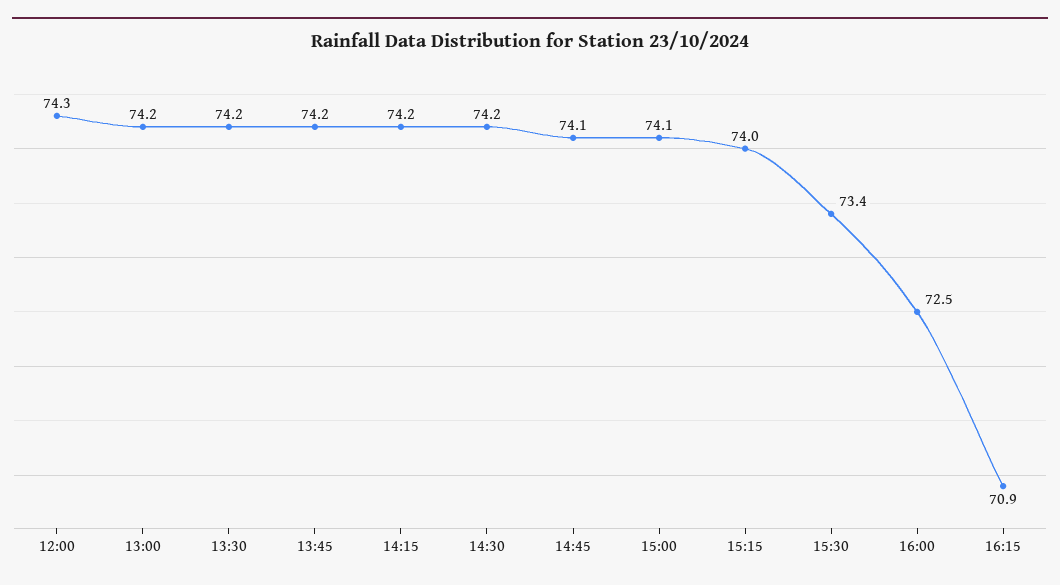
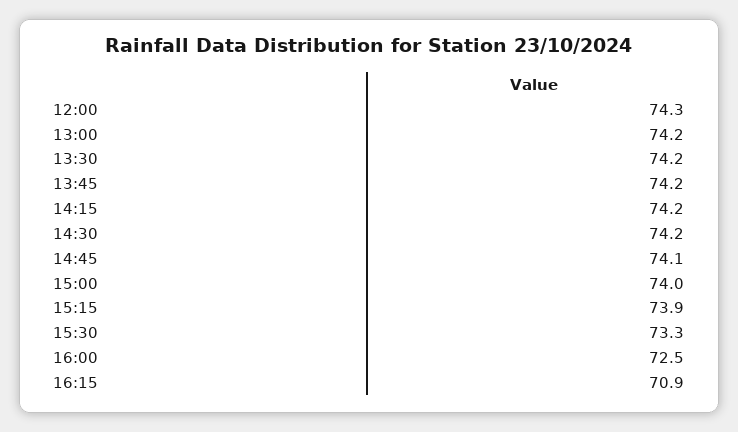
  {
    "12:00": 74.3,
    "13:00": 74.2,
    "13:30": 74.2,
    "13:45": 74.2,
    "14:15": 74.2,
    "14:30": 74.2,
    "14:45": 74.1,
-   "15:00": 74.1,
+   "15:00": 74,
-   "15:15": 74,
+   "15:15": 73.9,
-   "15:30": 73.4,
+   "15:30": 73.3,
    "16:00": 72.5,
    "16:15": 70.9
  }

